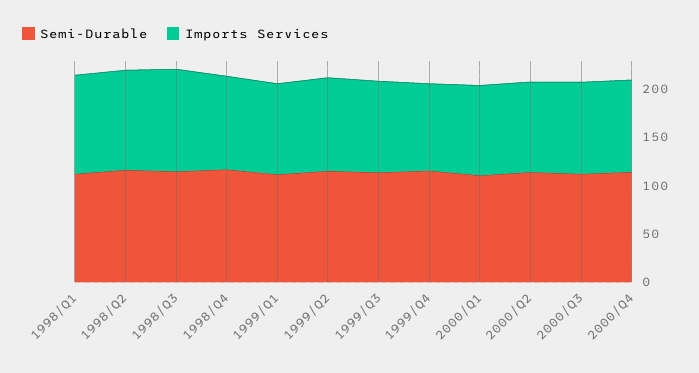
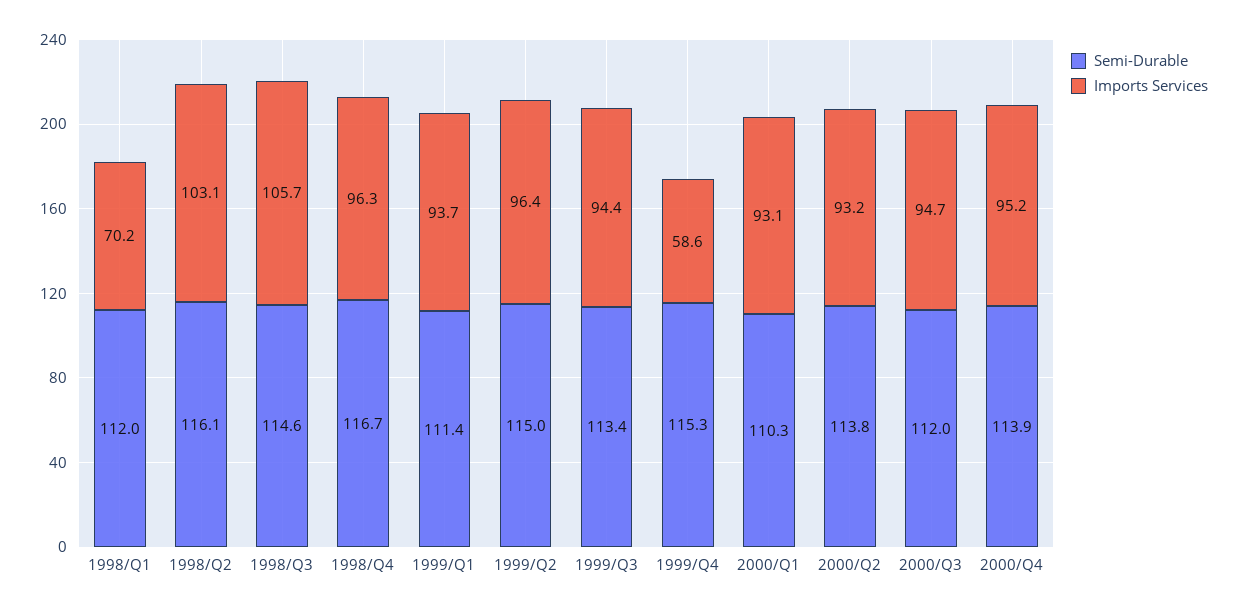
  {
    "Semi-Durable": {
      "1998/Q1": 112,
      "1998/Q2": 116.1,
      "1998/Q3": 114.6,
      "1998/Q4": 116.7,
      "1999/Q1": 111.4,
      "1999/Q2": 115,
      "1999/Q3": 113.4,
      "1999/Q4": 115.3,
      "2000/Q1": 110.3,
      "2000/Q2": 113.8,
      "2000/Q3": 112,
      "2000/Q4": 113.9
    },
    "Imports Services": {
-     "1998/Q1": 100,
+     "1998/Q1": 70.2,
      "1998/Q2": 103.1,
      "1998/Q3": 105.7,
      "1998/Q4": 96.3,
      "1999/Q1": 93.7,
      "1999/Q2": 96.4,
      "1999/Q3": 94.4,
-     "1999/Q4": 90,
+     "1999/Q4": 58.6,
      "2000/Q1": 93.1,
      "2000/Q2": 93.2,
      "2000/Q3": 94.7,
      "2000/Q4": 95.2
    }
  }

